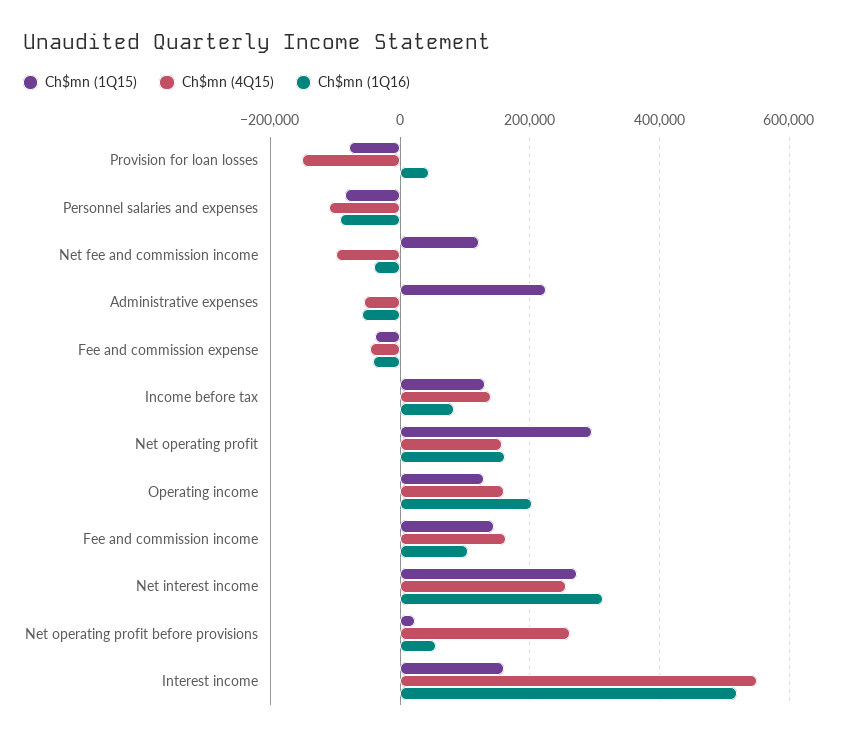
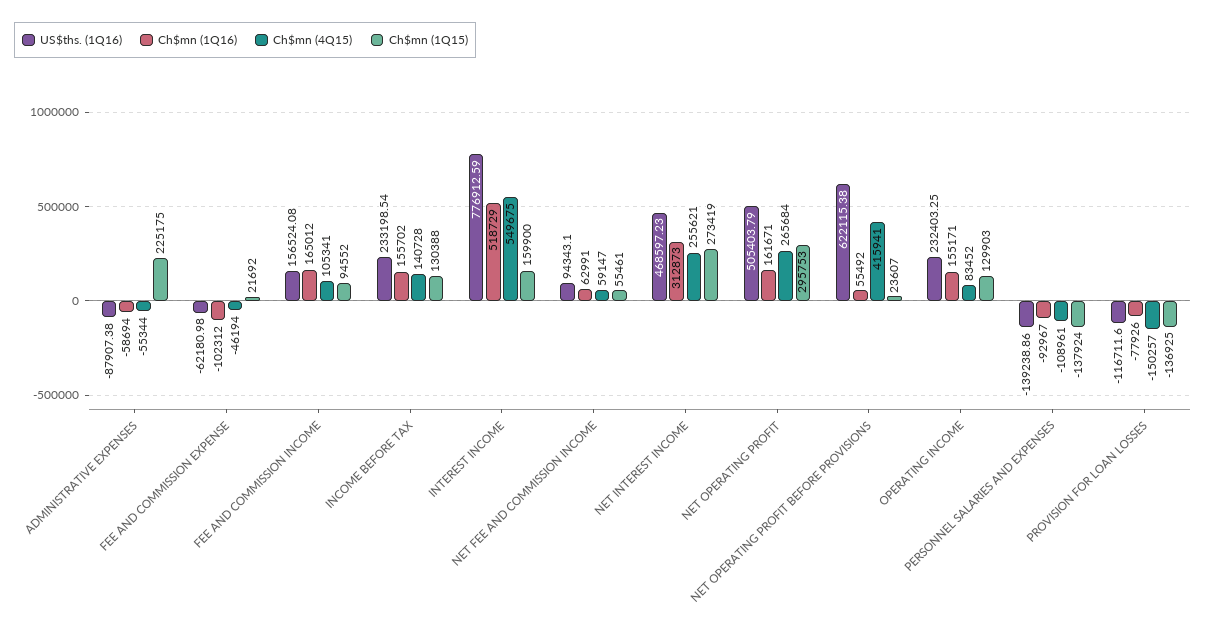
  {
    "Ch$mn (1Q15)": {
-     "Provision for loan losses": -80000,
+     "Provision for loan losses": -136925,
-     "Personnel salaries and expenses": -80000,
+     "Personnel salaries and expenses": -137924,
-     "Net fee and commission income": 120000,
+     "Net fee and commission income": 55461,
      "Administrative expenses": 225175,
-     "Fee and commission expense": -40000,
+     "Fee and commission expense": 21692,
      "Income before tax": 130388,
      "Net operating profit": 295753,
      "Operating income": 129903,
-     "Fee and commission income": 140000,
+     "Fee and commission income": 94552,
      "Net interest income": 273419,
      "Net operating profit before provisions": 23607,
      "Interest income": 159900
    },
    "Ch$mn (4Q15)": {
      "Provision for loan losses": -150257,
      "Personnel salaries and expenses": -108961,
-     "Net fee and commission income": -100000,
+     "Net fee and commission income": 59147,
      "Administrative expenses": -55344,
      "Fee and commission expense": -46194,
      "Income before tax": 140728,
-     "Net operating profit": 160000,
+     "Net operating profit": 265684,
-     "Operating income": 160000,
+     "Operating income": 83452,
-     "Fee and commission income": 160000,
+     "Fee and commission income": 105341,
      "Net interest income": 255621,
-     "Net operating profit before provisions": 260000,
+     "Net operating profit before provisions": 415941,
      "Interest income": 549675
    },
    "Ch$mn (1Q16)": {
-     "Provision for loan losses": 40000,
+     "Provision for loan losses": -77926,
      "Personnel salaries and expenses": -92967,
-     "Net fee and commission income": -40000,
+     "Net fee and commission income": 62991,
      "Administrative expenses": -58694,
-     "Fee and commission expense": -40000,
+     "Fee and commission expense": -102312,
-     "Income before tax": 80000,
+     "Income before tax": 155702,
      "Net operating profit": 161671,
-     "Operating income": 200000,
+     "Operating income": 155171,
-     "Fee and commission income": 100000,
+     "Fee and commission income": 165012,
      "Net interest income": 312873,
      "Net operating profit before provisions": 55492,
      "Interest income": 518729
-   }
+   },
+   "US$ths. (1Q16)": {
+     "Administrative expenses": -87907.38,
+     "Fee and commission expense": -62180.98,
+     "Fee and commission income": 156524.08,
+     "Income before tax": 233198.54,
+     "Interest income": 776912.59,
+     "Net fee and commission income": 94343.1,
+     "Net interest income": 468597.23,
+     "Net operating profit": 505403.79,
+     "Net operating profit before provisions": 622115.38,
+     "Operating income": 232403.25,
+     "Personnel salaries and expenses": -139238.86,
+     "Provision for loan losses": -116711.6
+   }
  }

